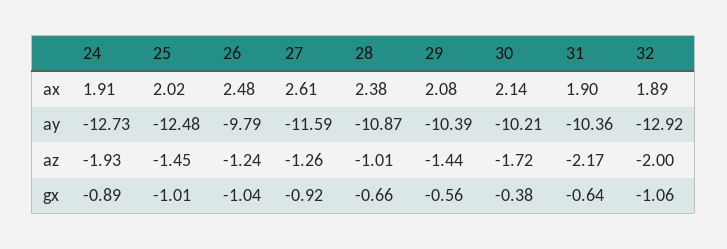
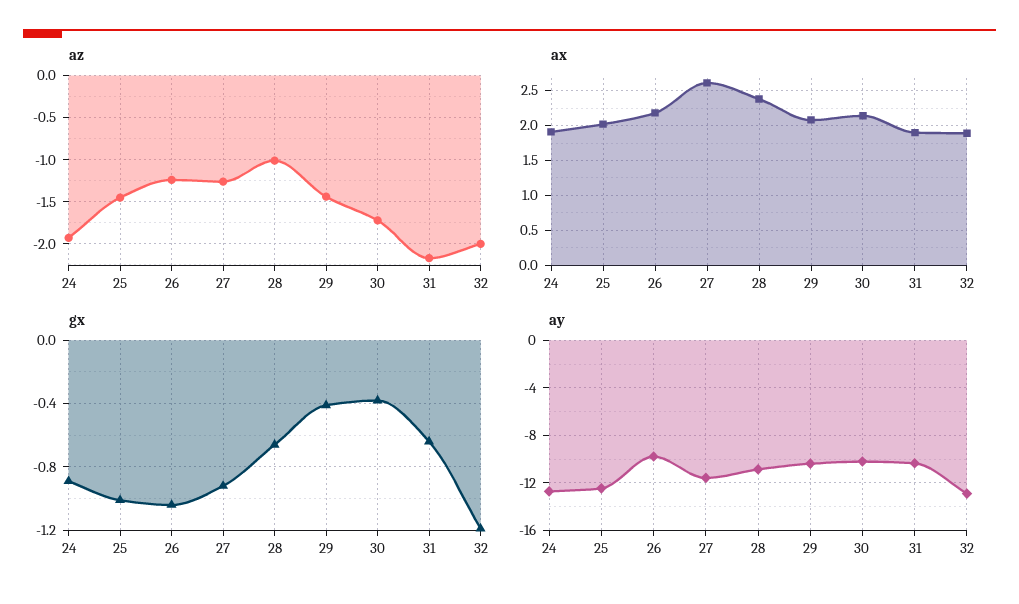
  {
    "ax": {
      "24": 1.91,
      "25": 2.02,
-     "26": 2.48,
+     "26": 2.2,
      "27": 2.61,
      "28": 2.38,
      "29": 2.08,
      "30": 2.14,
      "31": 1.9,
      "32": 1.89
    },
    "ay": {
      "24": -12.73,
      "25": -12.48,
      "26": -9.79,
      "27": -11.59,
      "28": -10.87,
      "29": -10.39,
      "30": -10.21,
      "31": -10.36,
      "32": -12.92
    },
    "az": {
      "24": -1.93,
      "25": -1.45,
      "26": -1.24,
      "27": -1.26,
      "28": -1.01,
      "29": -1.44,
      "30": -1.72,
      "31": -2.17,
      "32": -2
    },
    "gx": {
      "24": -0.89,
      "25": -1.01,
      "26": -1.04,
      "27": -0.92,
      "28": -0.66,
-     "29": -0.56,
+     "29": -0.4,
      "30": -0.38,
      "31": -0.64,
-     "32": -1.06
+     "32": -1.2
    }
  }

